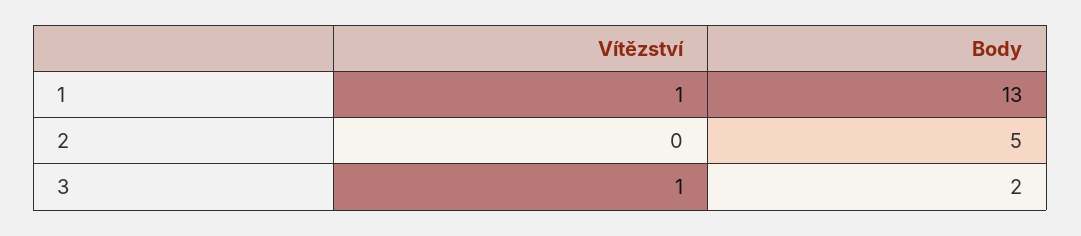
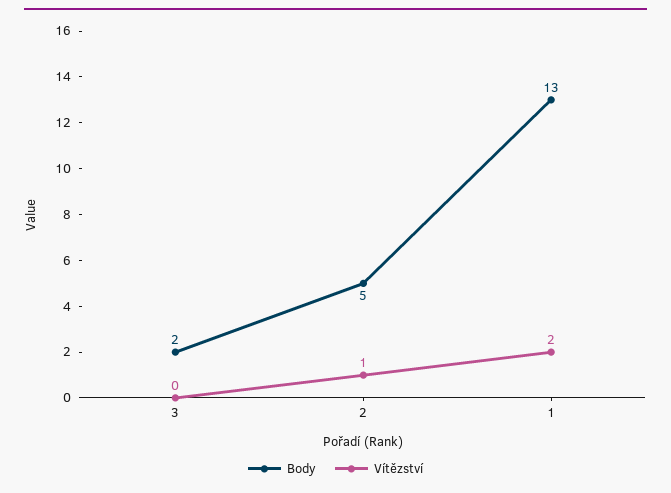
  {
    "Vítězství": {
-     "1": 1,
+     "1": 2,
-     "2": 0,
+     "2": 1,
-     "3": 1
+     "3": 0
    },
    "Body": {
      "1": 13,
      "2": 5,
      "3": 2
    }
  }

